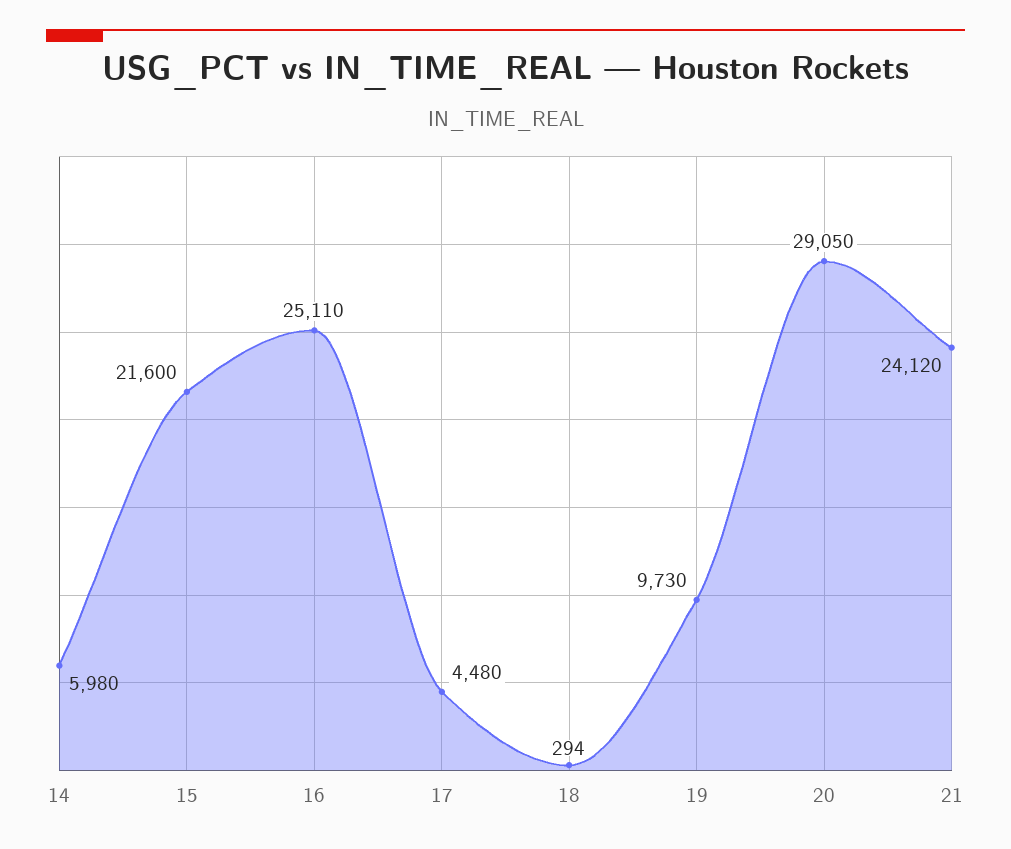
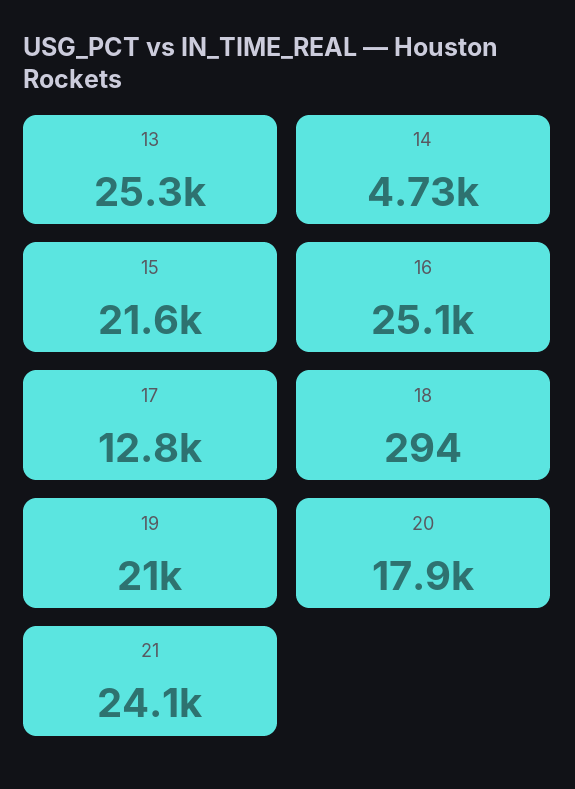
  {
-   "14": 5980,
+   "14": 4730,
    "15": 21600,
    "16": 25110,
-   "17": 4480,
+   "17": 12800,
    "18": 294,
-   "19": 9730,
+   "19": 21000,
-   "20": 29050,
+   "20": 17900,
-   "21": 24120
+   "21": 24120,
+   "13": 25300
  }

